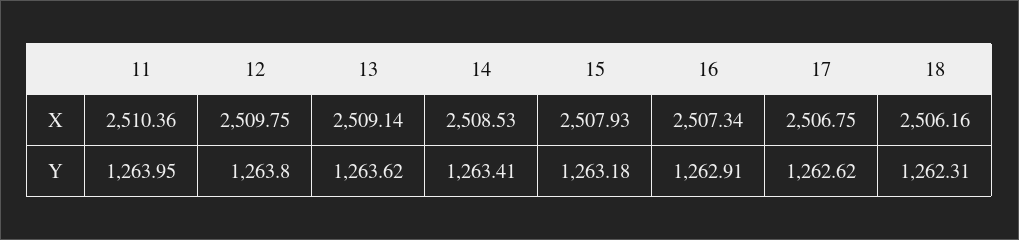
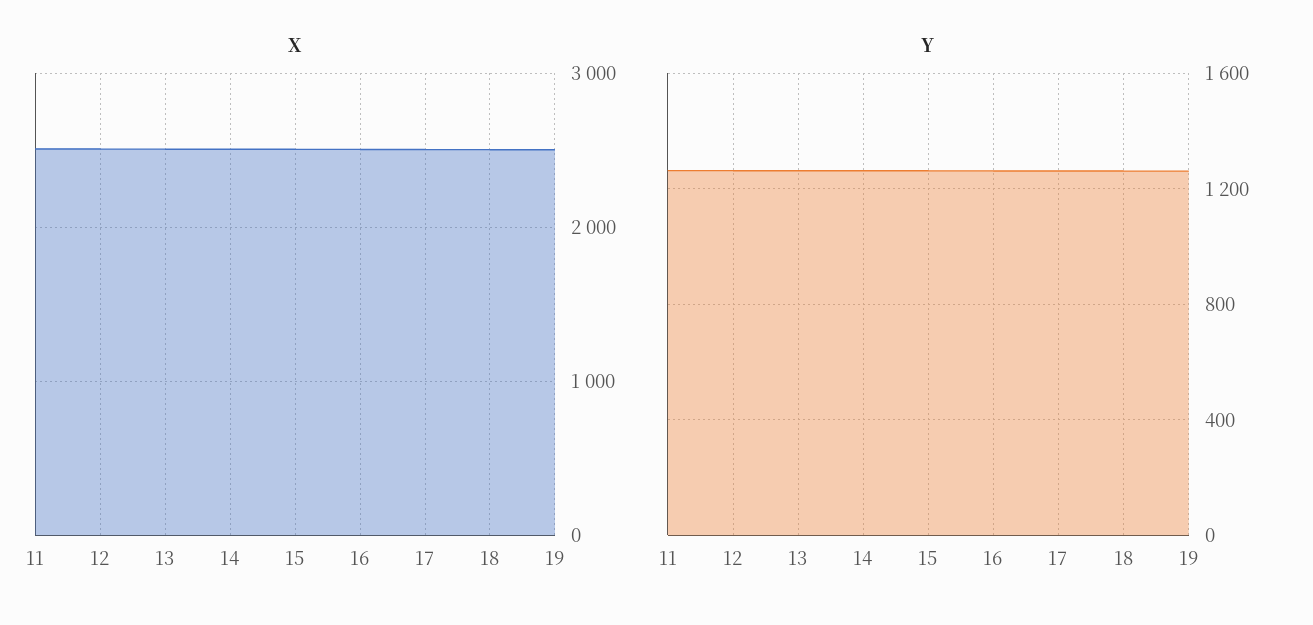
  {
    "X": {
      "11": 2510.36,
      "12": 2509.75,
      "13": 2509.14,
      "14": 2508.53,
      "15": 2507.93,
      "16": 2507.34,
      "17": 2506.75,
-     "18": 2506.16
+     "18": 2506.16,
+     "19": 2500
    },
    "Y": {
      "11": 1263.95,
      "12": 1263.8,
      "13": 1263.62,
      "14": 1263.41,
      "15": 1263.18,
      "16": 1262.91,
      "17": 1262.62,
-     "18": 1262.31
+     "18": 1262.31,
+     "19": 1250
    }
  }

